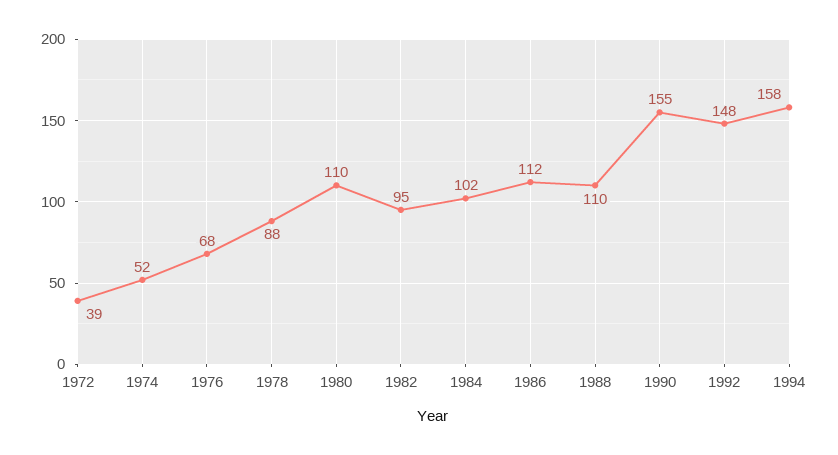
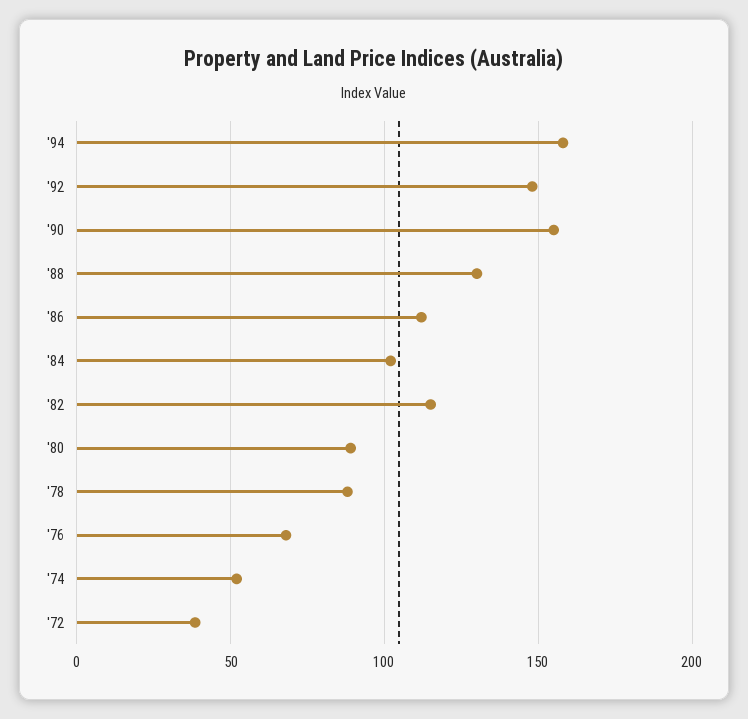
  {
    "1972": 39,
    "1974": 52,
    "1976": 68,
    "1978": 88,
-   "1980": 110,
+   "1980": 90,
-   "1982": 95,
+   "1982": 115,
    "1984": 102,
    "1986": 112,
-   "1988": 110,
+   "1988": 130,
    "1990": 155,
    "1992": 148,
    "1994": 158
  }

